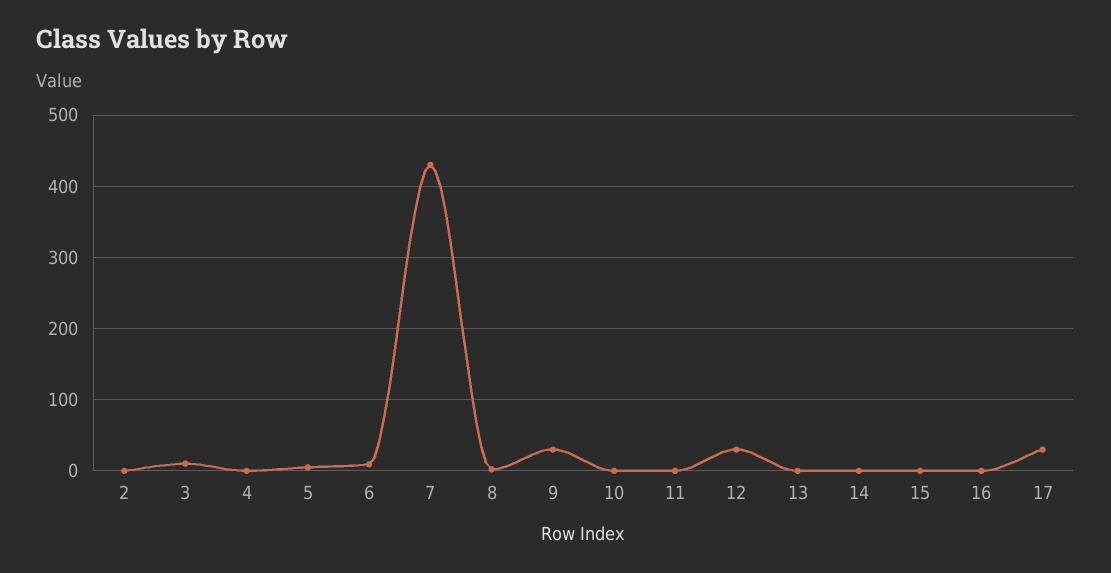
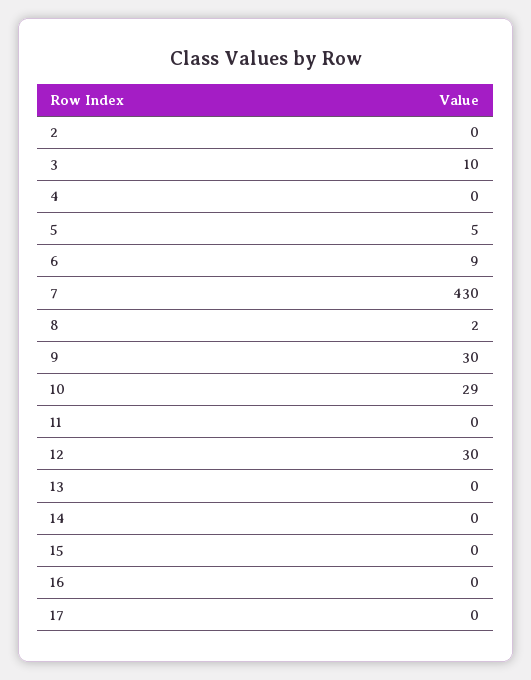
  {
    "2": 0,
    "3": 10,
    "4": 0,
    "5": 5,
    "6": 9,
    "7": 430,
    "8": 2,
    "9": 30,
-   "10": 0,
+   "10": 29,
    "11": 0,
    "12": 30,
    "13": 0,
    "14": 0,
    "15": 0,
    "16": 0,
-   "17": 30
+   "17": 0
  }

